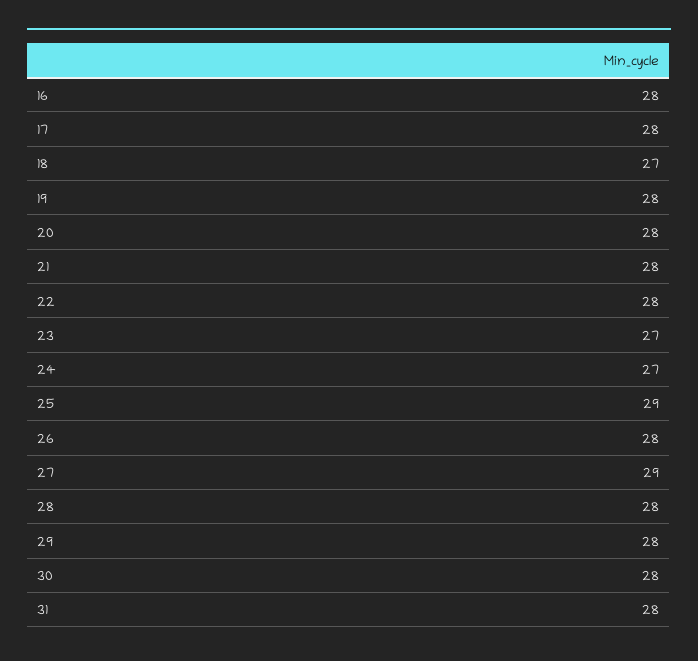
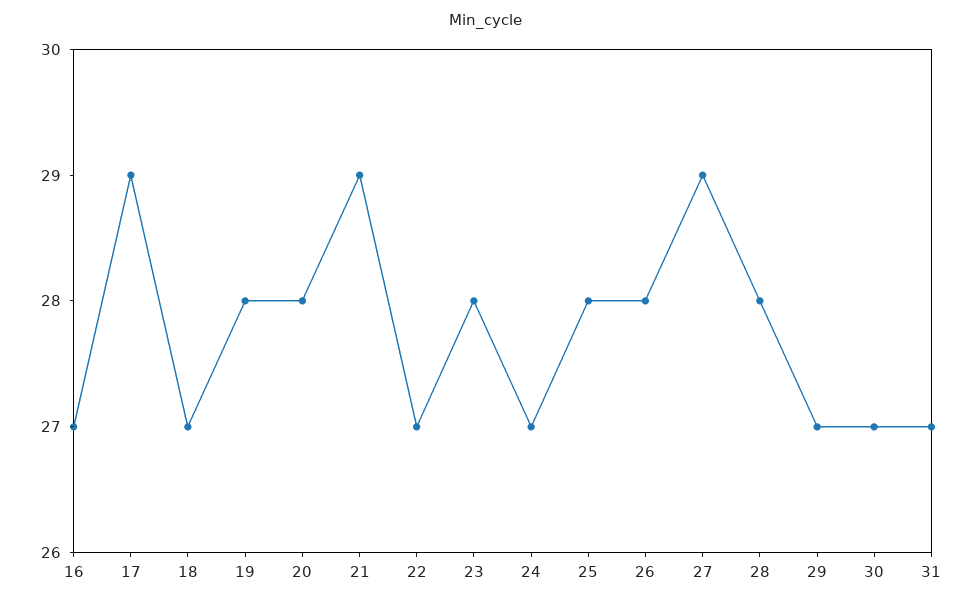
  {
-   "16": 28,
+   "16": 27,
-   "17": 28,
+   "17": 29,
    "18": 27,
    "19": 28,
    "20": 28,
-   "21": 28,
+   "21": 29,
-   "22": 28,
+   "22": 27,
-   "23": 27,
+   "23": 28,
    "24": 27,
-   "25": 29,
+   "25": 28,
    "26": 28,
    "27": 29,
    "28": 28,
-   "29": 28,
+   "29": 27,
-   "30": 28,
+   "30": 27,
-   "31": 28
+   "31": 27
  }

